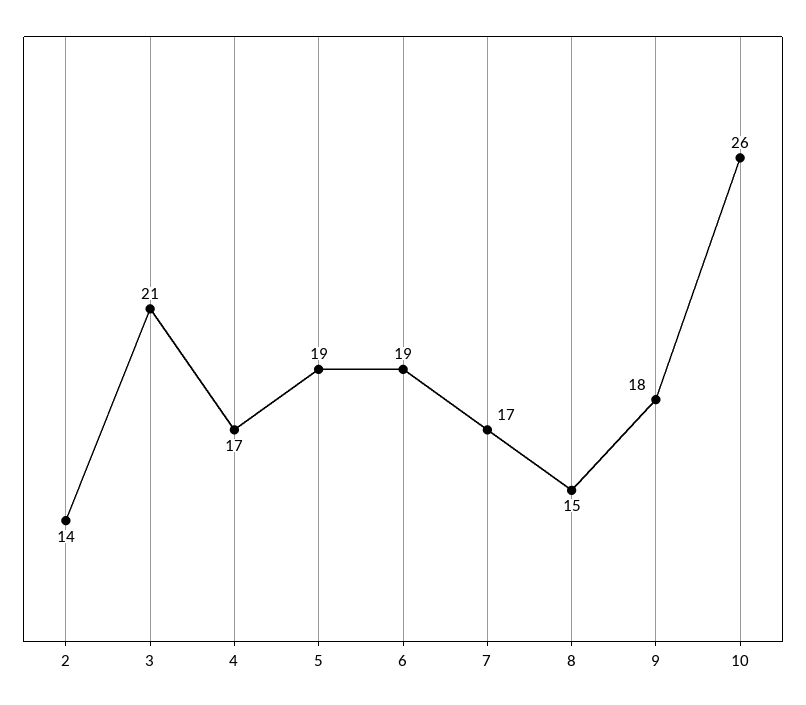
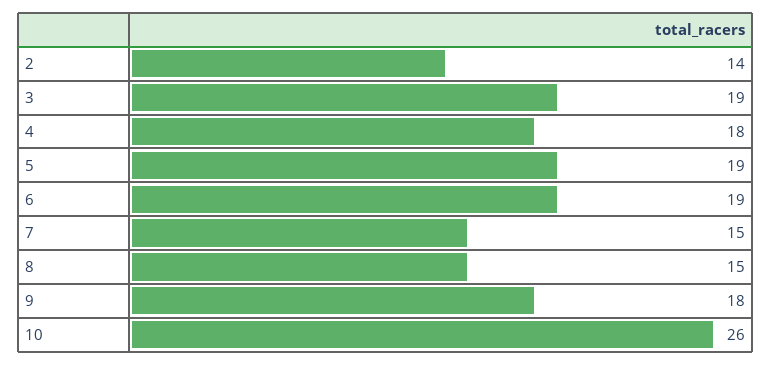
  {
    "2": 14,
-   "3": 21,
+   "3": 19,
-   "4": 17,
+   "4": 18,
    "5": 19,
    "6": 19,
-   "7": 17,
+   "7": 15,
    "8": 15,
    "9": 18,
    "10": 26
  }

